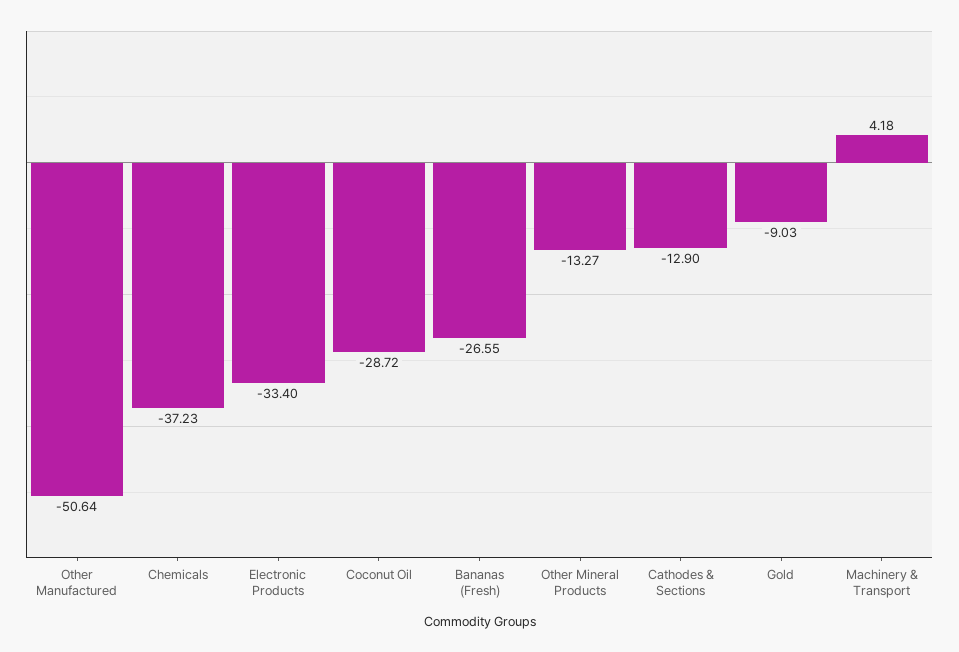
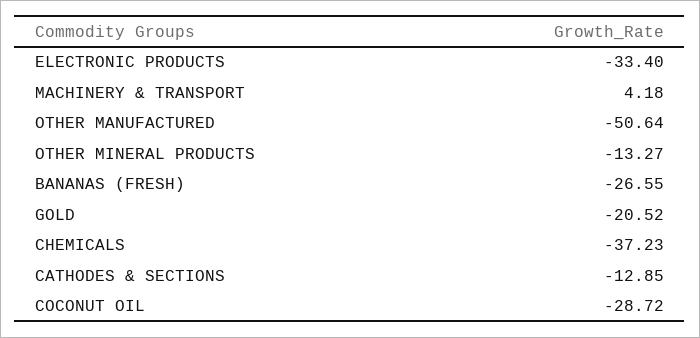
  {
    "Other Manufactured": -50.64,
    "Chemicals": -37.23,
    "Electronic Products": -33.4,
    "Coconut Oil": -28.72,
    "Bananas (Fresh)": -26.55,
    "Other Mineral Products": -13.27,
-   "Cathodes & Sections": -12.9,
+   "Cathodes & Sections": -12.85,
-   "Gold": -9.03,
+   "Gold": -20.52,
    "Machinery & Transport": 4.18
  }

